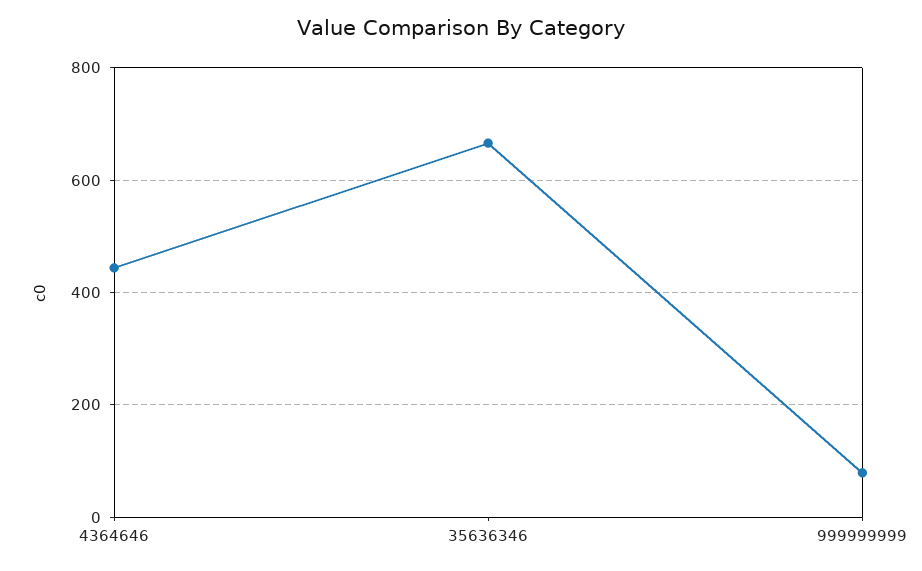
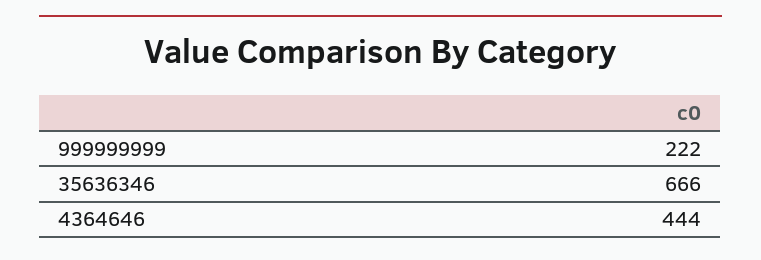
  {
    "4364646": 444,
    "35636346": 666,
-   "999999999": 80
+   "999999999": 222
  }

